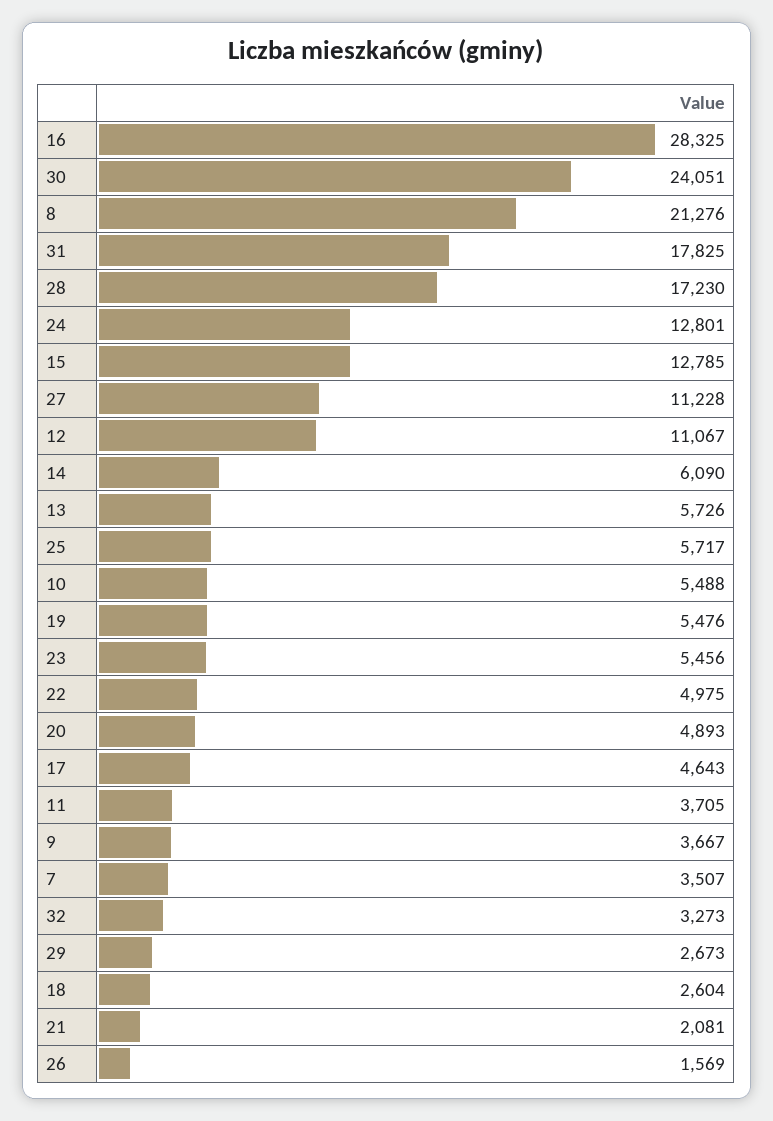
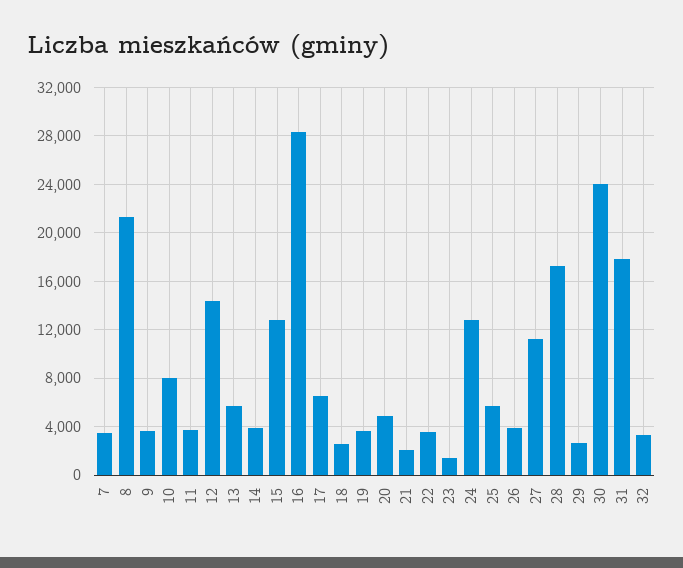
  {
    "16": 28325,
    "30": 24051,
    "8": 21276,
    "31": 17825,
    "28": 17230,
    "24": 12801,
    "15": 12785,
    "27": 11228,
-   "12": 11067,
+   "12": 14500,
-   "14": 6090,
+   "14": 4000,
    "13": 5726,
    "25": 5717,
-   "10": 5488,
+   "10": 8000,
-   "19": 5476,
+   "19": 3500,
-   "23": 5456,
+   "23": 1500,
-   "22": 4975,
+   "22": 3500,
    "20": 4893,
-   "17": 4643,
+   "17": 6500,
    "11": 3705,
    "9": 3667,
    "7": 3507,
    "32": 3273,
    "29": 2673,
    "18": 2604,
    "21": 2081,
-   "26": 1569
+   "26": 4000
  }

